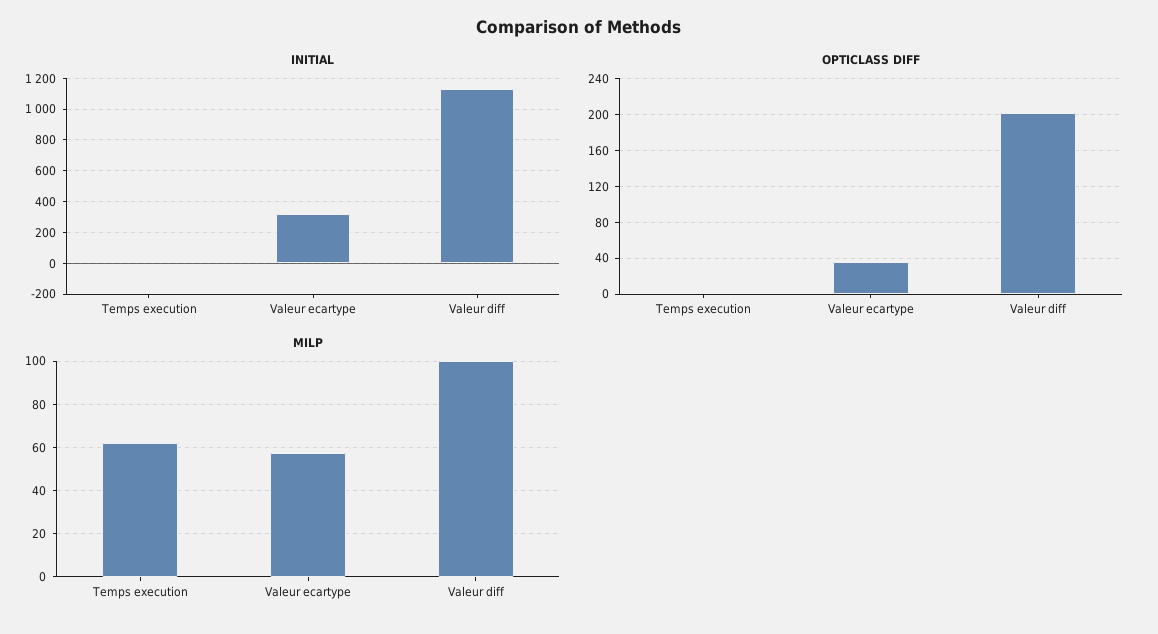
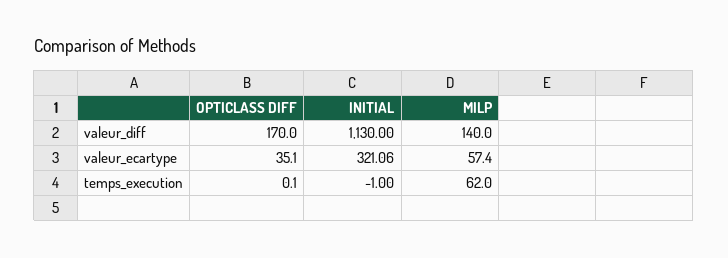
  {
    "INITIAL": {
      "Temps execution": -1,
      "Valeur ecartype": 321.06,
      "Valeur diff": 1130
    },
    "OPTICLASS DIFF": {
      "Temps execution": 0.1,
      "Valeur ecartype": 35.1,
-     "Valeur diff": 200
+     "Valeur diff": 170
    },
    "MILP": {
      "Temps execution": 62,
      "Valeur ecartype": 57.4,
-     "Valeur diff": 100
+     "Valeur diff": 140
    }
  }

